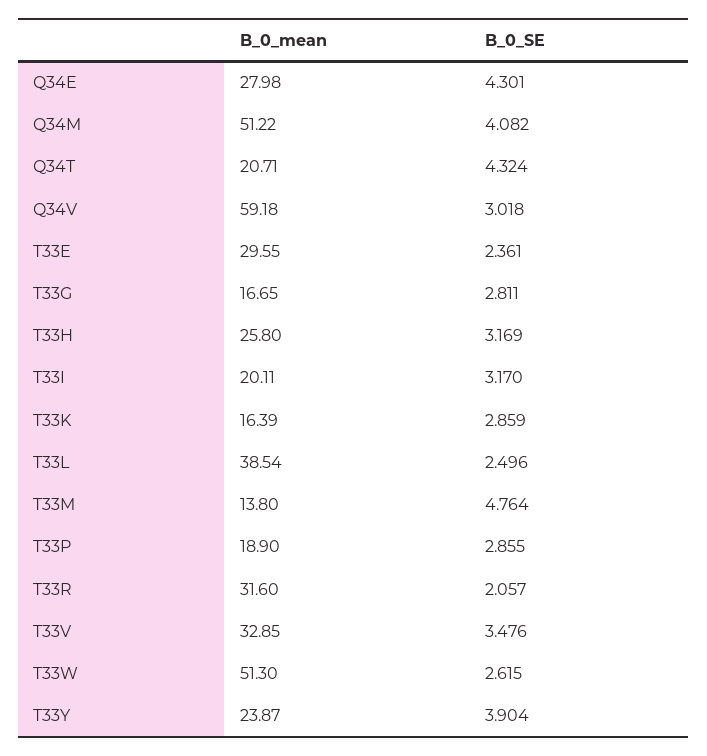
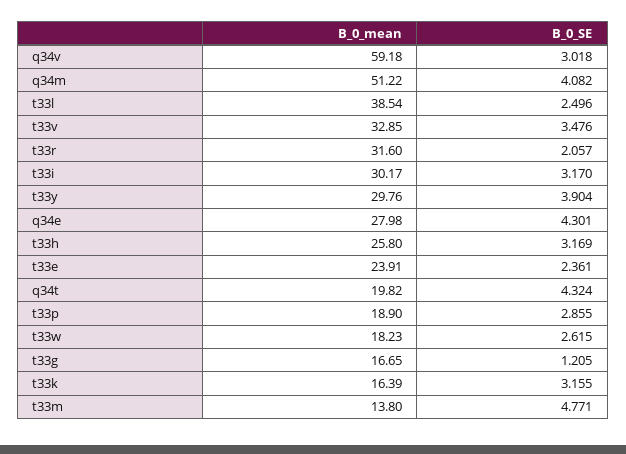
  {
    "B_0_mean": {
      "Q34E": 27.98,
      "Q34M": 51.22,
-     "Q34T": 20.71,
+     "Q34T": 19.82,
      "Q34V": 59.18,
-     "T33E": 29.55,
+     "T33E": 23.91,
      "T33G": 16.65,
      "T33H": 25.8,
-     "T33I": 20.11,
+     "T33I": 30.17,
      "T33K": 16.39,
      "T33L": 38.54,
      "T33M": 13.8,
      "T33P": 18.9,
      "T33R": 31.6,
      "T33V": 32.85,
-     "T33W": 51.3,
+     "T33W": 18.23,
-     "T33Y": 23.87
+     "T33Y": 29.76
    },
    "B_0_SE": {
      "Q34E": 4.301,
      "Q34M": 4.082,
      "Q34T": 4.324,
      "Q34V": 3.018,
      "T33E": 2.361,
-     "T33G": 2.811,
+     "T33G": 1.205,
      "T33H": 3.169,
      "T33I": 3.17,
-     "T33K": 2.859,
+     "T33K": 3.155,
      "T33L": 2.496,
-     "T33M": 4.764,
+     "T33M": 4.771,
      "T33P": 2.855,
      "T33R": 2.057,
      "T33V": 3.476,
      "T33W": 2.615,
      "T33Y": 3.904
    }
  }

